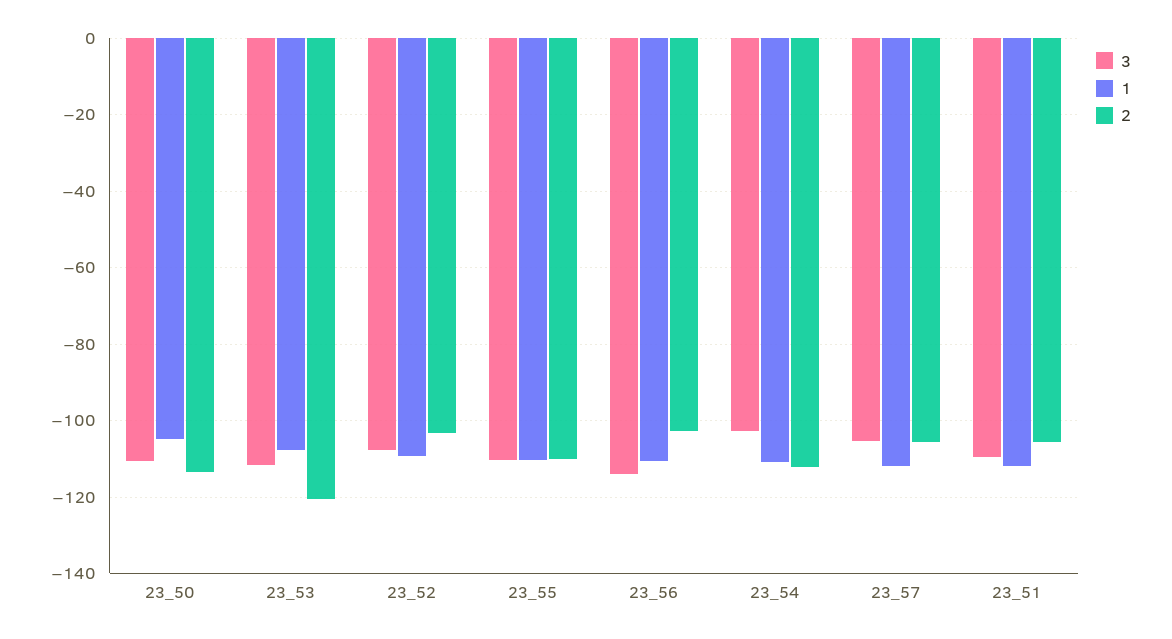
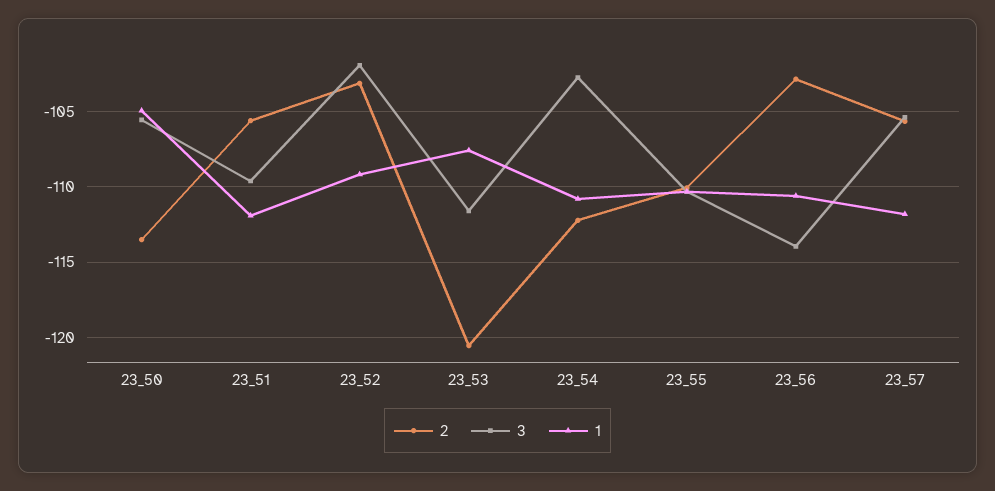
  {
    "3": {
-     "23_50": -110,
+     "23_50": -105.5,
      "23_53": -111.5,
-     "23_52": -108,
+     "23_52": -102,
      "23_55": -110.5,
      "23_56": -114,
      "23_54": -103,
      "23_57": -105.5,
      "23_51": -109.5
    },
    "1": {
      "23_50": -105,
      "23_53": -107.5,
      "23_52": -109,
      "23_55": -110.5,
      "23_56": -110.5,
      "23_54": -111,
      "23_57": -112,
      "23_51": -112
    },
    "2": {
      "23_50": -113.5,
      "23_53": -120.5,
      "23_52": -103,
      "23_55": -110,
      "23_56": -103,
      "23_54": -112,
      "23_57": -105.5,
      "23_51": -105.5
    }
  }

